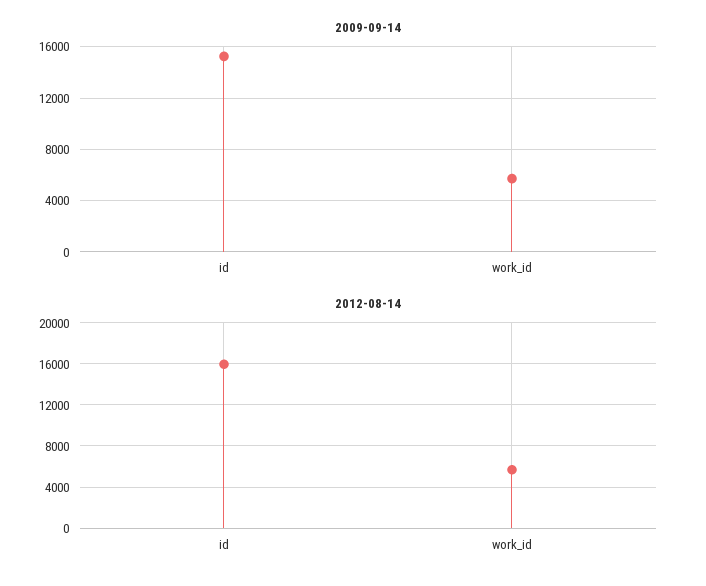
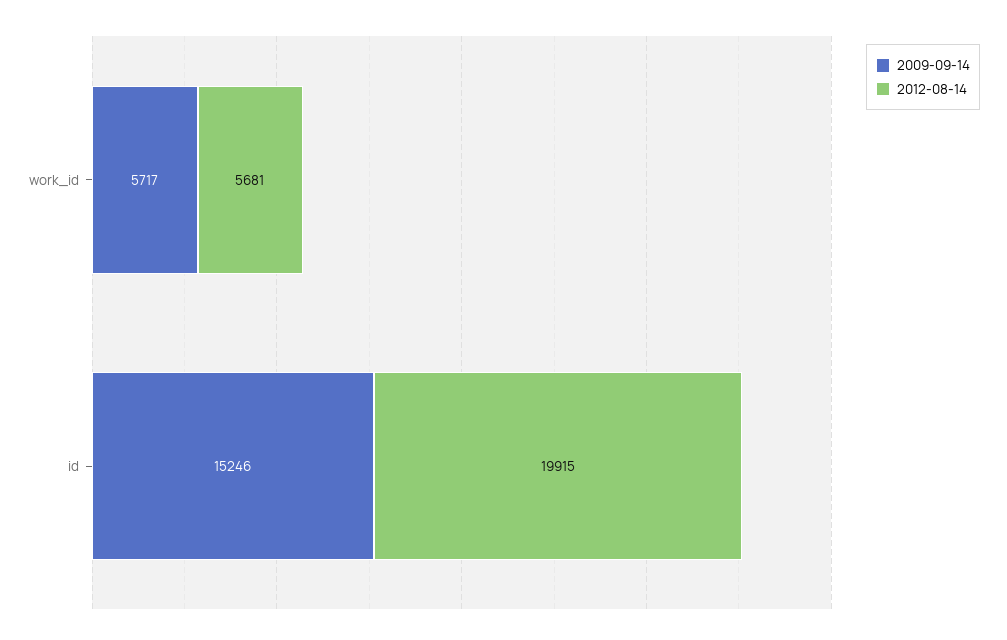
  {
    "2009-09-14": {
      "id": 15246,
      "work_id": 5717
    },
    "2012-08-14": {
-     "id": 16000,
+     "id": 19915,
      "work_id": 5681
    }
  }

